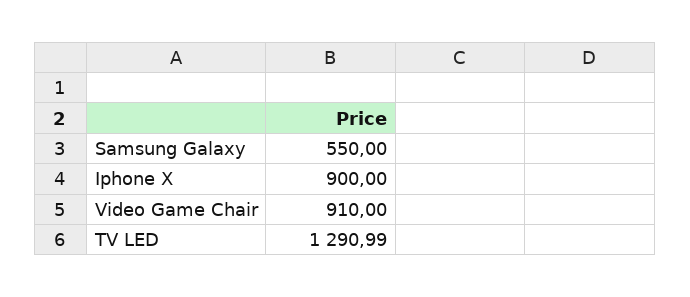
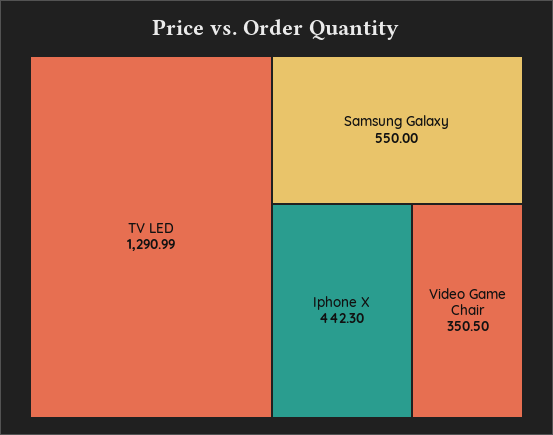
  {
    "Samsung Galaxy": 550,
-   "Iphone X": 900,
+   "Iphone X": 442.3,
-   "Video Game Chair": 910,
+   "Video Game Chair": 350.5,
    "TV LED": 1290.99
  }

